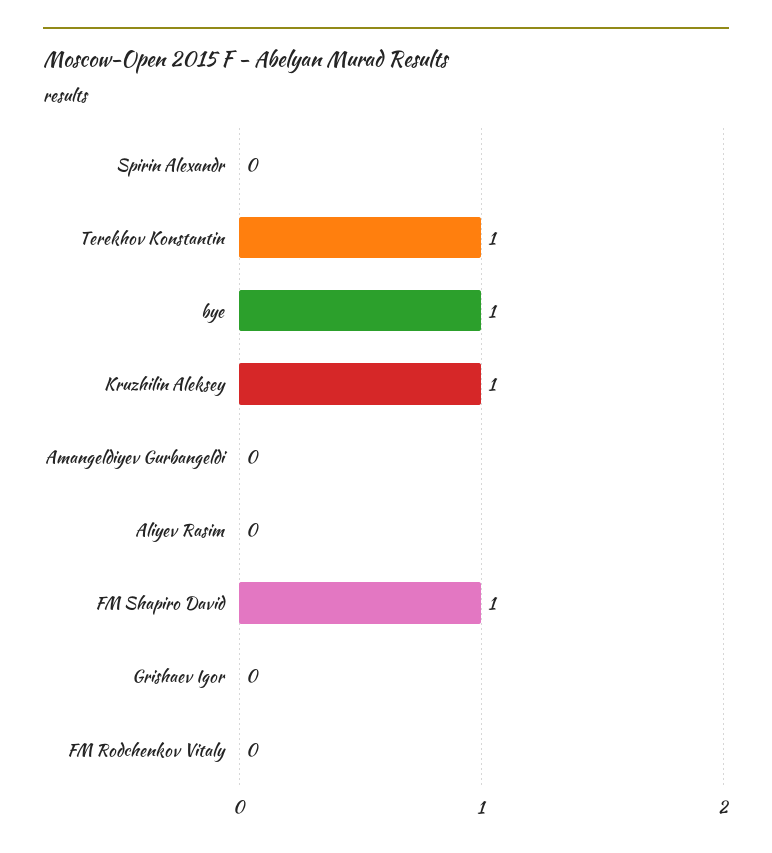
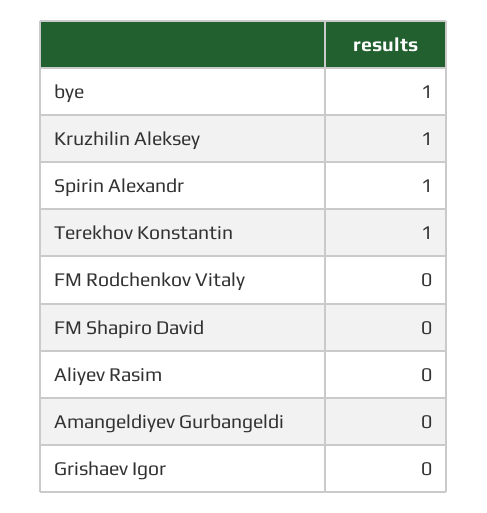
  {
-   "Spirin Alexandr": 0,
+   "Spirin Alexandr": 1,
    "Terekhov Konstantin": 1,
    "bye": 1,
    "Kruzhilin Aleksey": 1,
    "Amangeldiyev Gurbangeldi": 0,
    "Aliyev Rasim": 0,
-   "FM Shapiro David": 1,
+   "FM Shapiro David": 0,
    "Grishaev Igor": 0,
    "FM Rodchenkov Vitaly": 0
  }

